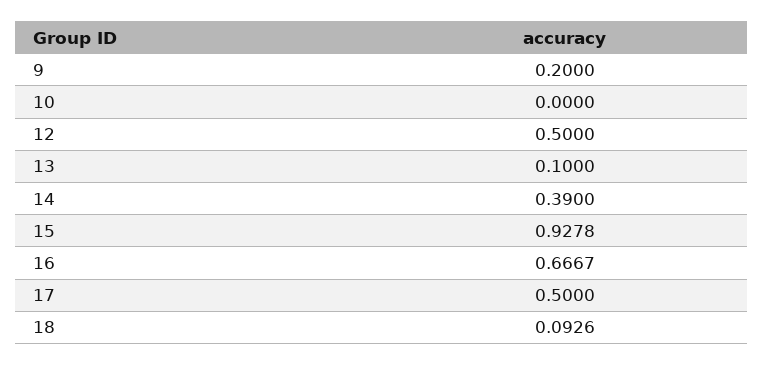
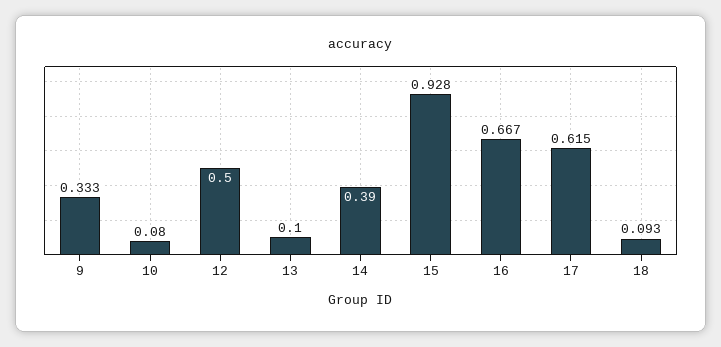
  {
-   "9": 0.2,
+   "9": 0.333,
-   "10": 0,
+   "10": 0.08,
    "12": 0.5,
    "13": 0.1,
    "14": 0.39,
    "15": 0.9278,
    "16": 0.6667,
-   "17": 0.5,
+   "17": 0.615,
    "18": 0.0926
  }

